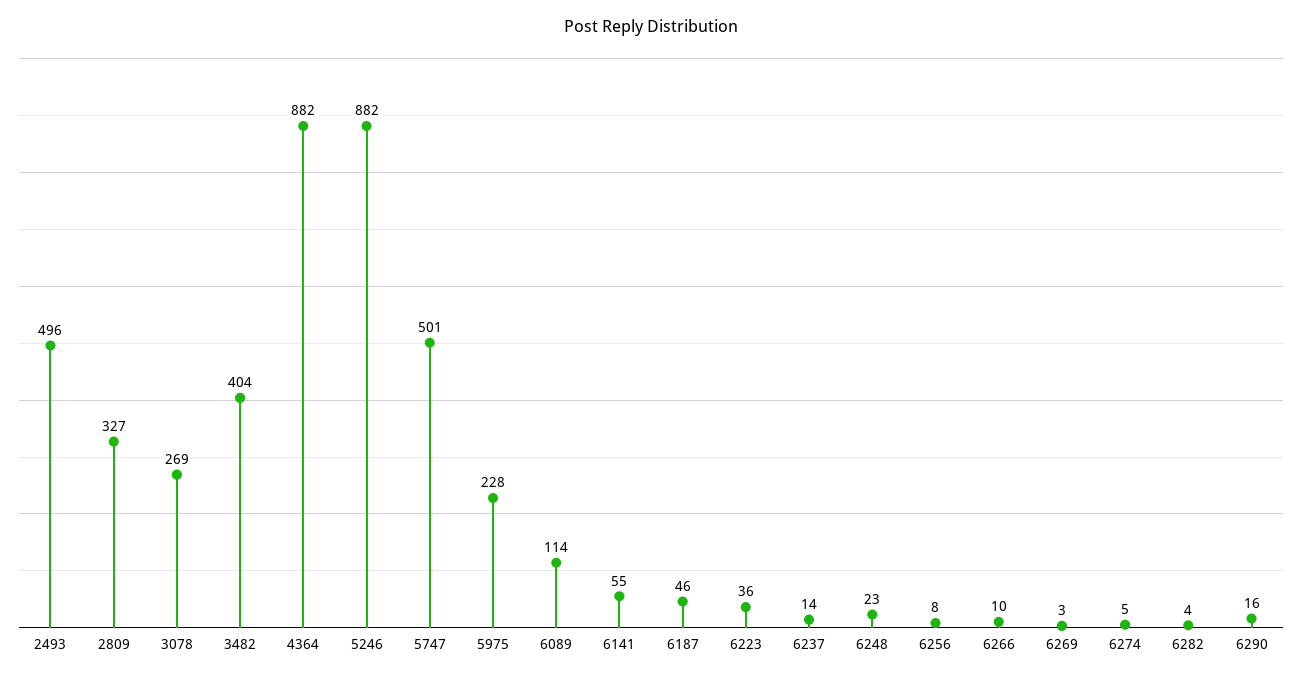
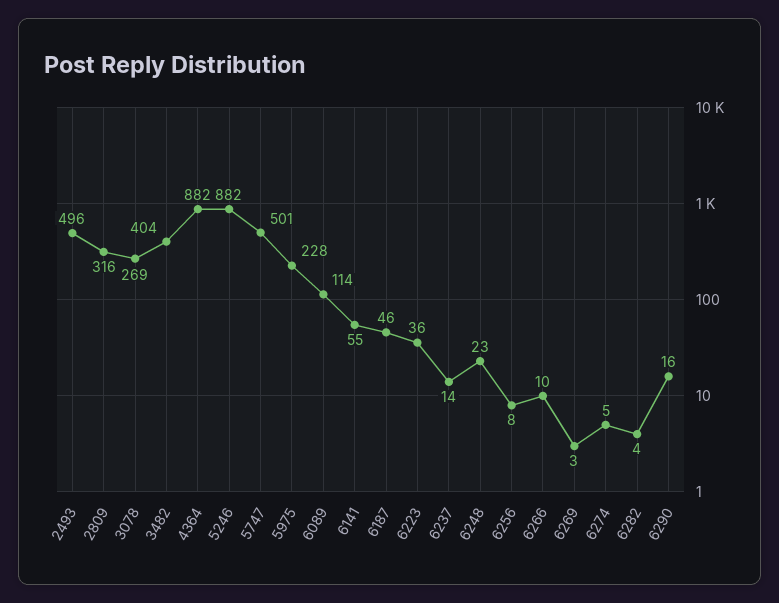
  {
    "2493": 496,
-   "2809": 327,
+   "2809": 316,
    "3078": 269,
    "3482": 404,
    "4364": 882,
    "5246": 882,
    "5747": 501,
    "5975": 228,
    "6089": 114,
    "6141": 55,
    "6187": 46,
    "6223": 36,
    "6237": 14,
    "6248": 23,
    "6256": 8,
    "6266": 10,
    "6269": 3,
    "6274": 5,
    "6282": 4,
    "6290": 16
  }

